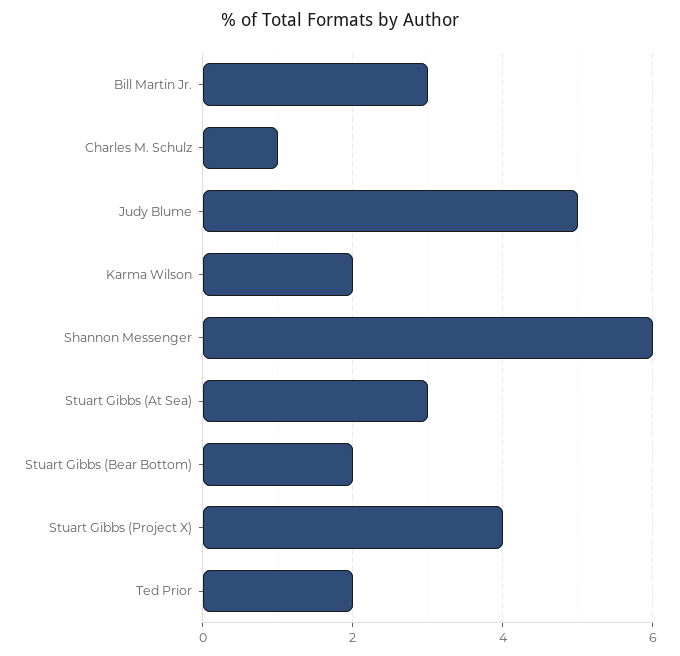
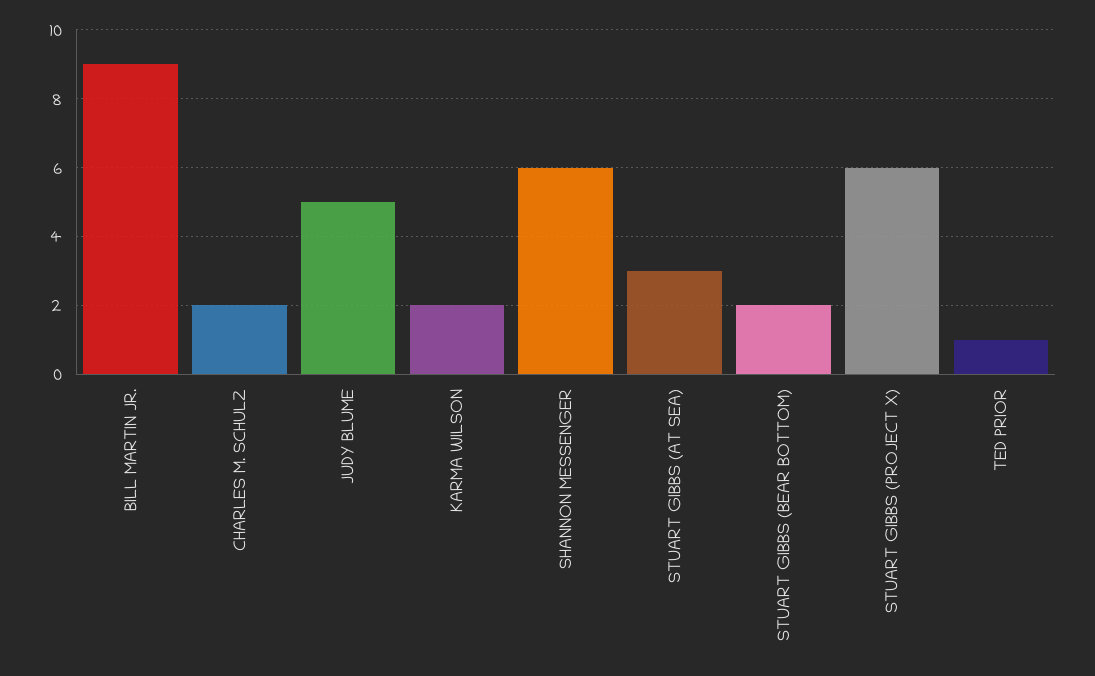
  {
-   "Bill Martin Jr.": 3,
+   "Bill Martin Jr.": 9,
-   "Charles M. Schulz": 1,
+   "Charles M. Schulz": 2,
    "Judy Blume": 5,
    "Karma Wilson": 2,
    "Shannon Messenger": 6,
    "Stuart Gibbs (At Sea)": 3,
    "Stuart Gibbs (Bear Bottom)": 2,
-   "Stuart Gibbs (Project X)": 4,
+   "Stuart Gibbs (Project X)": 6,
-   "Ted Prior": 2
+   "Ted Prior": 1
  }

